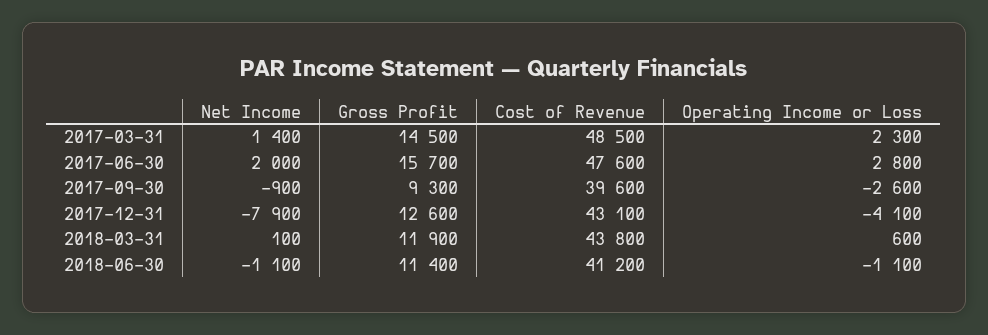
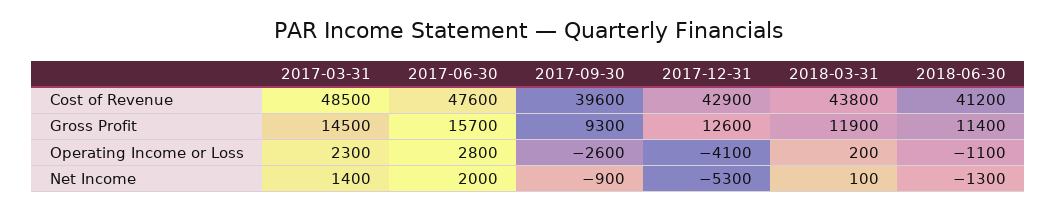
  {
    "Net Income": {
      "2017-03-31": 1400,
      "2017-06-30": 2000,
      "2017-09-30": -900,
-     "2017-12-31": -7900,
+     "2017-12-31": -5300,
      "2018-03-31": 100,
-     "2018-06-30": -1100
+     "2018-06-30": -1300
    },
    "Gross Profit": {
      "2017-03-31": 14500,
      "2017-06-30": 15700,
      "2017-09-30": 9300,
      "2017-12-31": 12600,
      "2018-03-31": 11900,
      "2018-06-30": 11400
    },
    "Cost of Revenue": {
      "2017-03-31": 48500,
      "2017-06-30": 47600,
      "2017-09-30": 39600,
-     "2017-12-31": 43100,
+     "2017-12-31": 42900,
      "2018-03-31": 43800,
      "2018-06-30": 41200
    },
    "Operating Income or Loss": {
      "2017-03-31": 2300,
      "2017-06-30": 2800,
      "2017-09-30": -2600,
      "2017-12-31": -4100,
-     "2018-03-31": 600,
+     "2018-03-31": 200,
      "2018-06-30": -1100
    }
  }

